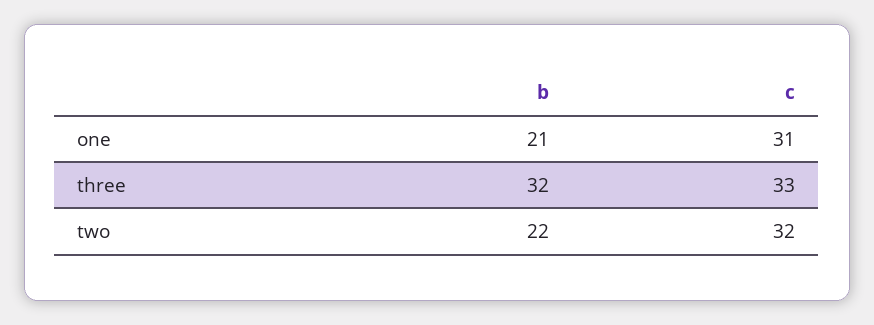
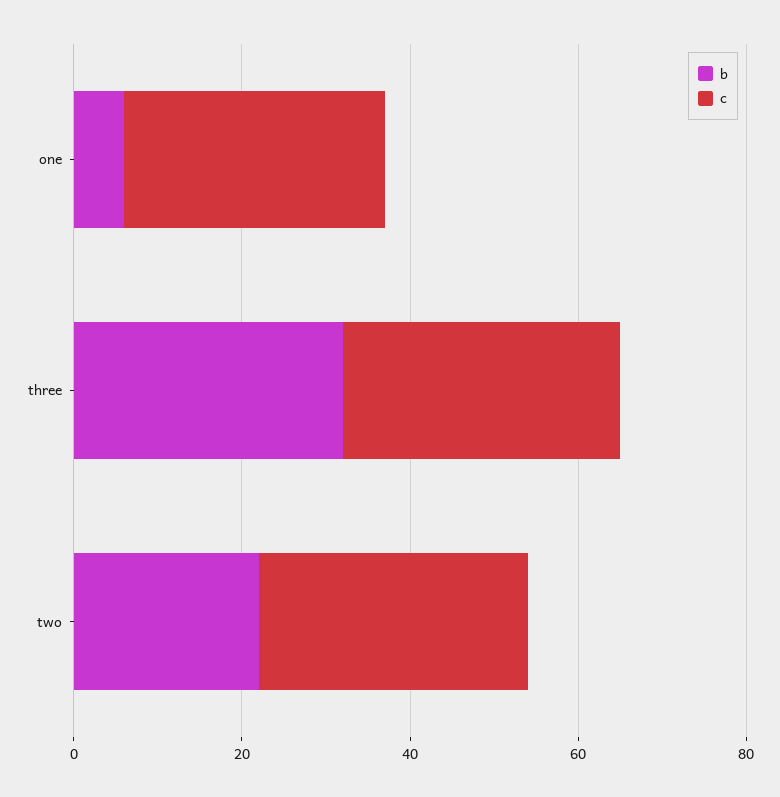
  {
    "b": {
-     "one": 21,
+     "one": 5,
      "three": 32,
      "two": 22
    },
    "c": {
      "one": 31,
      "three": 33,
      "two": 32
    }
  }

